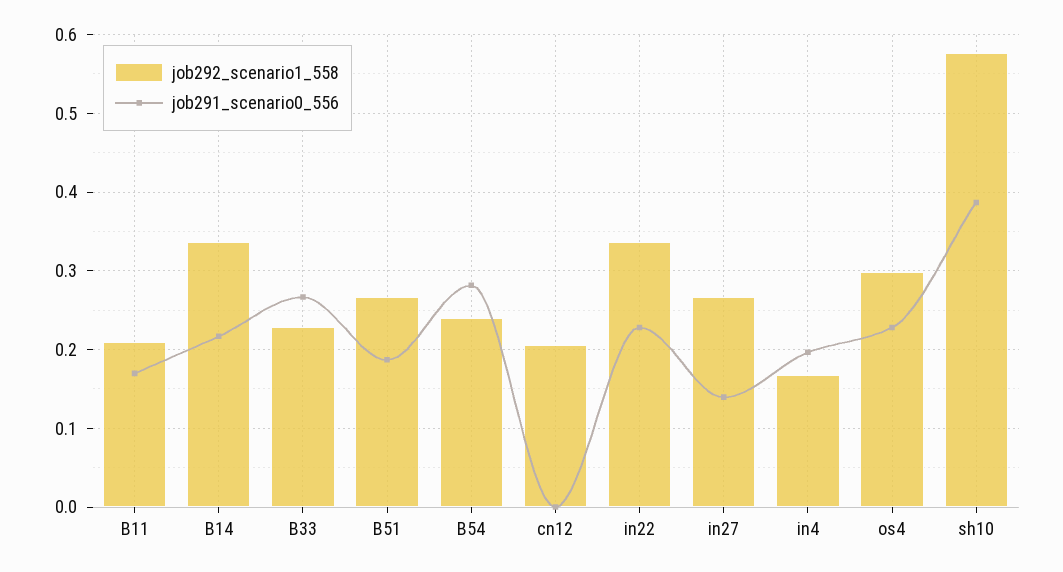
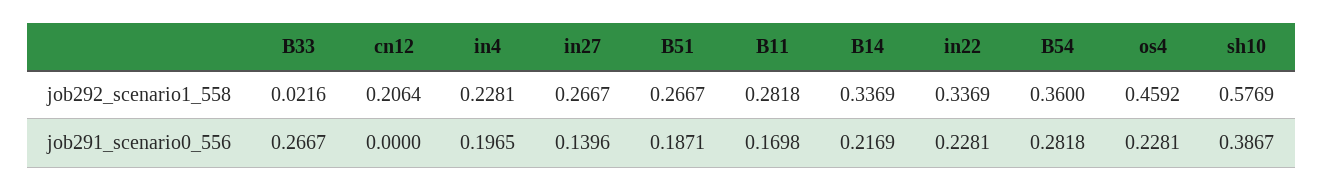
  {
    "job292_scenario1_558": {
-     "B11": 0.21,
+     "B11": 0.2818,
      "B14": 0.3369,
-     "B33": 0.23,
+     "B33": 0.0216,
      "B51": 0.2667,
-     "B54": 0.24,
+     "B54": 0.36,
      "cn12": 0.2064,
      "in22": 0.3369,
      "in27": 0.2667,
-     "in4": 0.17,
+     "in4": 0.2281,
-     "os4": 0.3,
+     "os4": 0.4592,
      "sh10": 0.5769
    },
    "job291_scenario0_556": {
      "B11": 0.1698,
      "B14": 0.2169,
      "B33": 0.2667,
      "B51": 0.1871,
      "B54": 0.2818,
      "cn12": 0,
      "in22": 0.2281,
      "in27": 0.1396,
      "in4": 0.1965,
      "os4": 0.2281,
      "sh10": 0.3867
    }
  }

